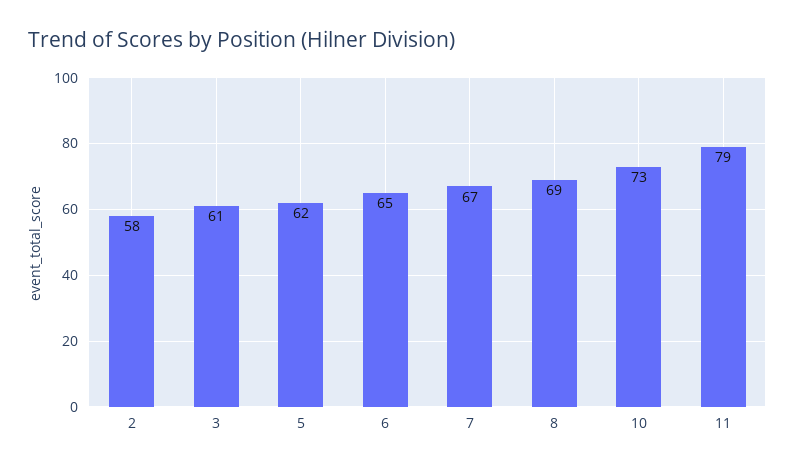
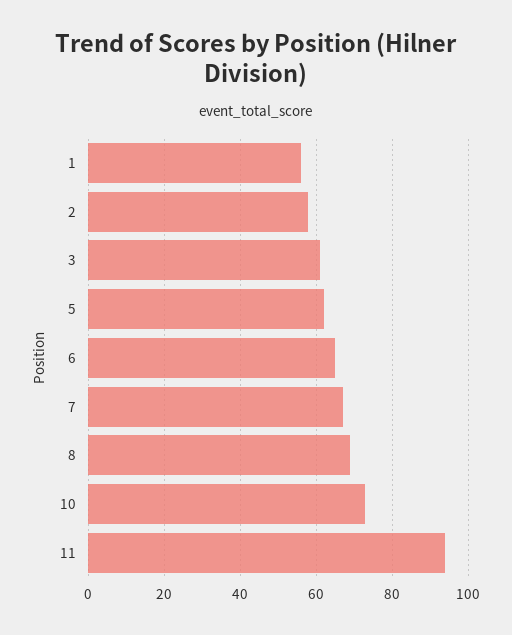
  {
    "2": 58,
    "3": 61,
    "5": 62,
    "6": 65,
    "7": 67,
    "8": 69,
    "10": 73,
-   "11": 79
+   "11": 95,
+   "1": 55
  }

